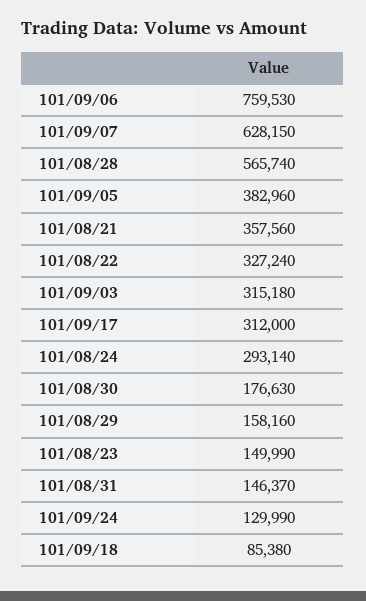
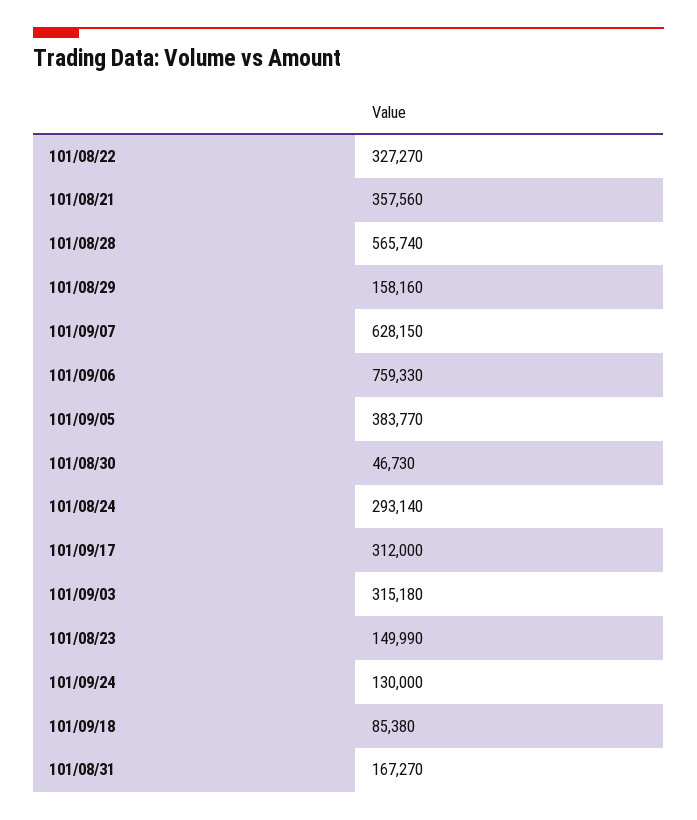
  {
-   "101/09/06": 759530,
+   "101/09/06": 759330,
    "101/09/07": 628150,
    "101/08/28": 565740,
-   "101/09/05": 382960,
+   "101/09/05": 383770,
    "101/08/21": 357560,
-   "101/08/22": 327240,
+   "101/08/22": 327270,
    "101/09/03": 315180,
    "101/09/17": 312000,
    "101/08/24": 293140,
-   "101/08/30": 176630,
+   "101/08/30": 46730,
    "101/08/29": 158160,
    "101/08/23": 149990,
-   "101/08/31": 146370,
+   "101/08/31": 167270,
-   "101/09/24": 129990,
+   "101/09/24": 130000,
    "101/09/18": 85380
  }

